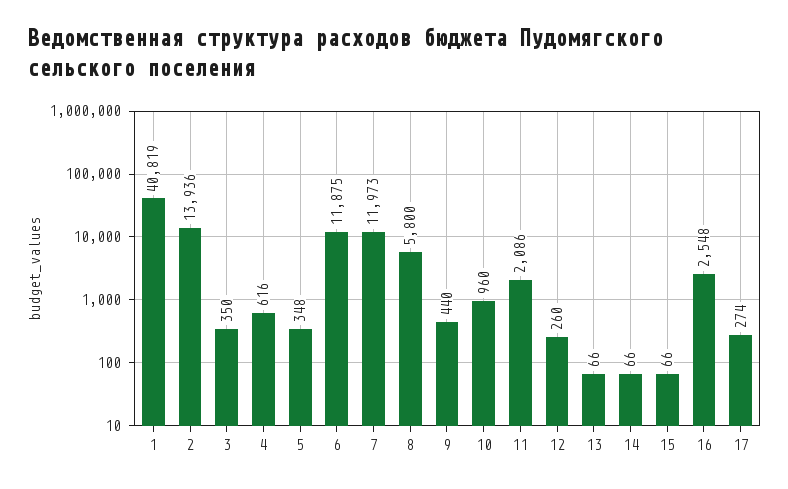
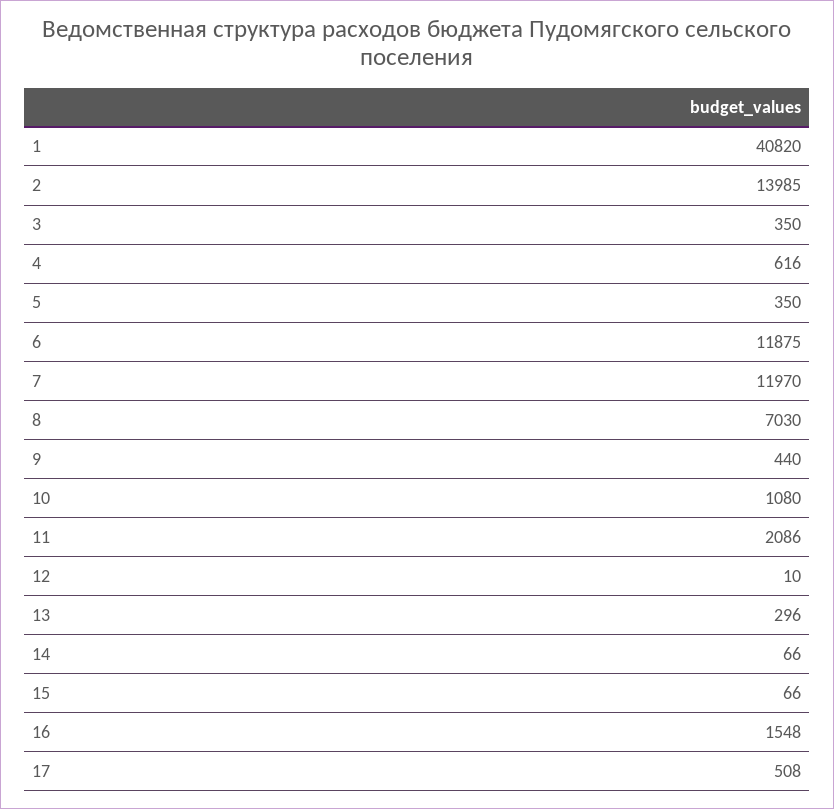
  {
-   "1": 40819,
+   "1": 40820,
-   "2": 13936,
+   "2": 13985,
    "3": 350,
    "4": 616,
-   "5": 348,
+   "5": 350,
    "6": 11875,
-   "7": 11973,
+   "7": 11970,
-   "8": 5800,
+   "8": 7030,
    "9": 440,
-   "10": 960,
+   "10": 1080,
    "11": 2086,
-   "12": 260,
+   "12": 10,
-   "13": 66,
+   "13": 296,
    "14": 66,
    "15": 66,
-   "16": 2548,
+   "16": 1548,
-   "17": 274
+   "17": 508
  }

